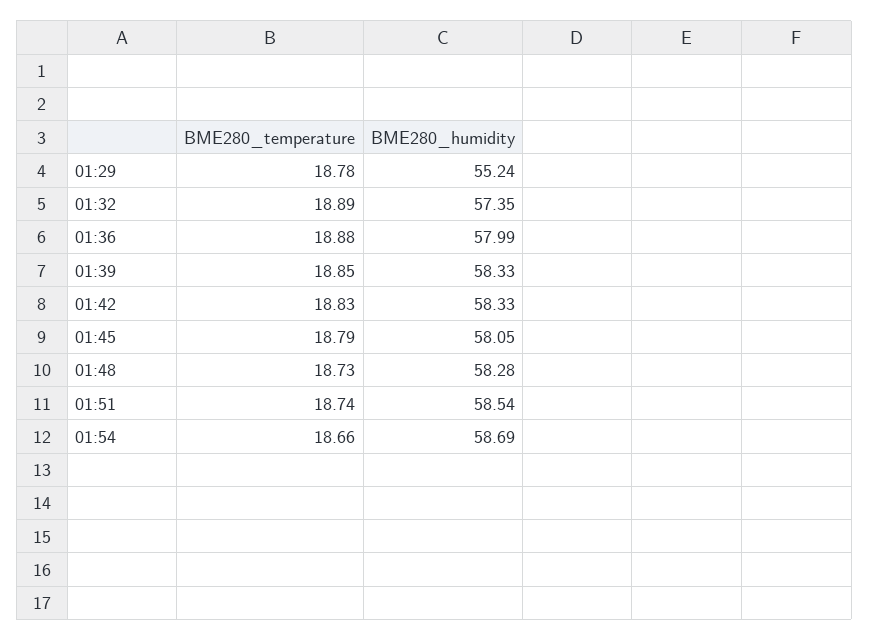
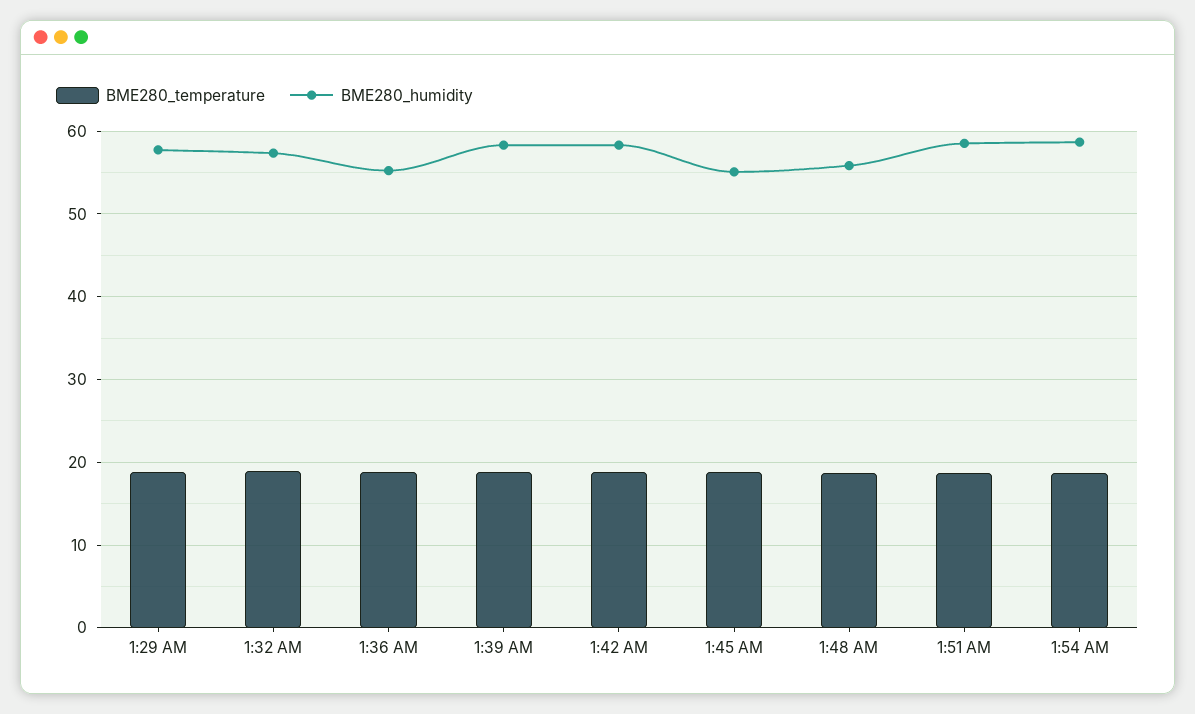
  {
    "BME280_temperature": {
      "01:29": 18.78,
      "01:32": 18.89,
      "01:36": 18.88,
      "01:39": 18.85,
      "01:42": 18.83,
      "01:45": 18.79,
      "01:48": 18.73,
      "01:51": 18.74,
      "01:54": 18.66
    },
    "BME280_humidity": {
-     "01:29": 55.24,
+     "01:29": 58,
      "01:32": 57.35,
-     "01:36": 57.99,
+     "01:36": 55,
      "01:39": 58.33,
      "01:42": 58.33,
-     "01:45": 58.05,
+     "01:45": 55,
-     "01:48": 58.28,
+     "01:48": 56,
      "01:51": 58.54,
      "01:54": 58.69
    }
  }

